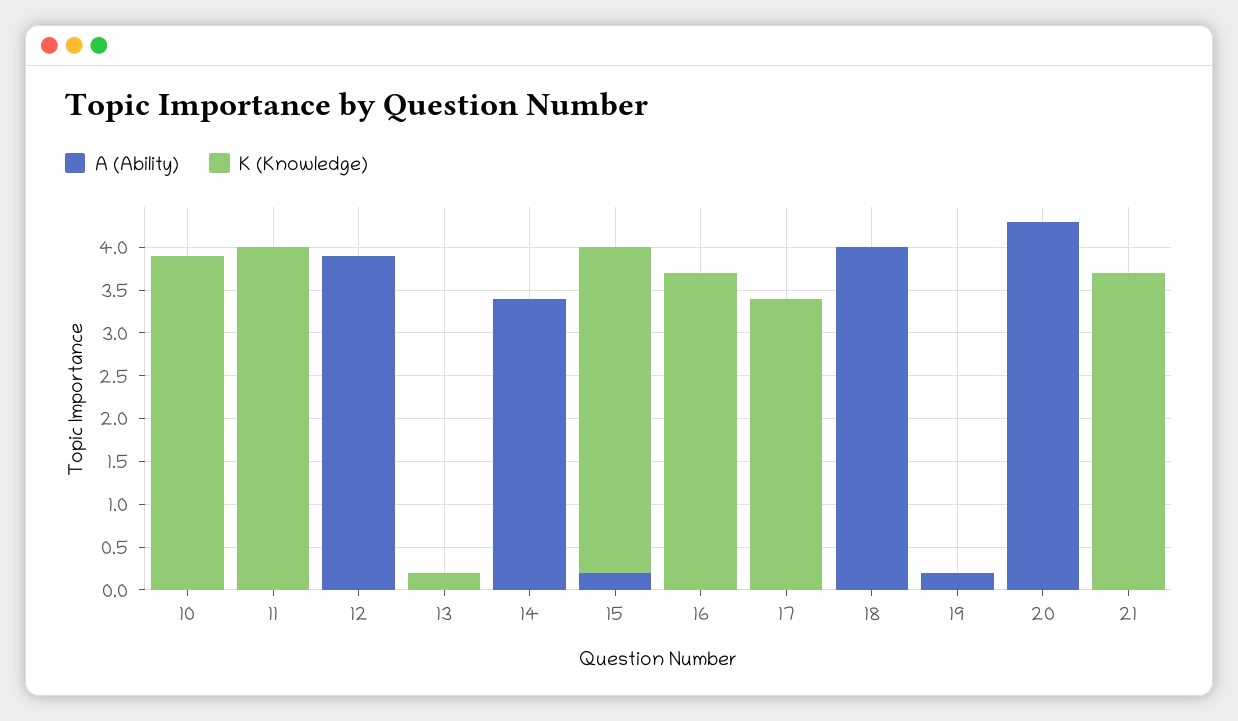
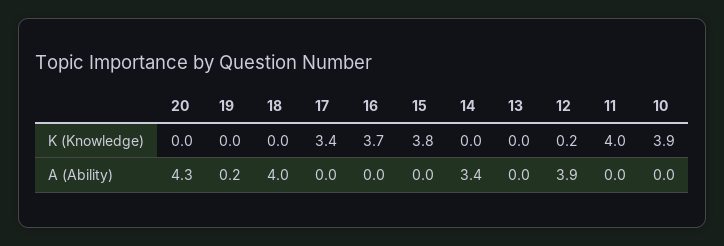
  {
    "A (Ability)": {
      "10": 0,
      "11": 0,
      "12": 3.9,
      "13": 0,
      "14": 3.4,
-     "15": 0.2,
+     "15": 0,
      "16": 0,
      "17": 0,
      "18": 4,
      "19": 0.2,
-     "20": 4.3,
+     "20": 4.3
-     "21": 0
    },
    "K (Knowledge)": {
      "10": 3.9,
      "11": 4,
-     "12": 0,
+     "12": 0.2,
-     "13": 0.2,
+     "13": 0,
      "14": 0,
      "15": 3.8,
      "16": 3.7,
      "17": 3.4,
      "18": 0,
      "19": 0,
-     "20": 0,
+     "20": 0
-     "21": 3.7
    }
  }

